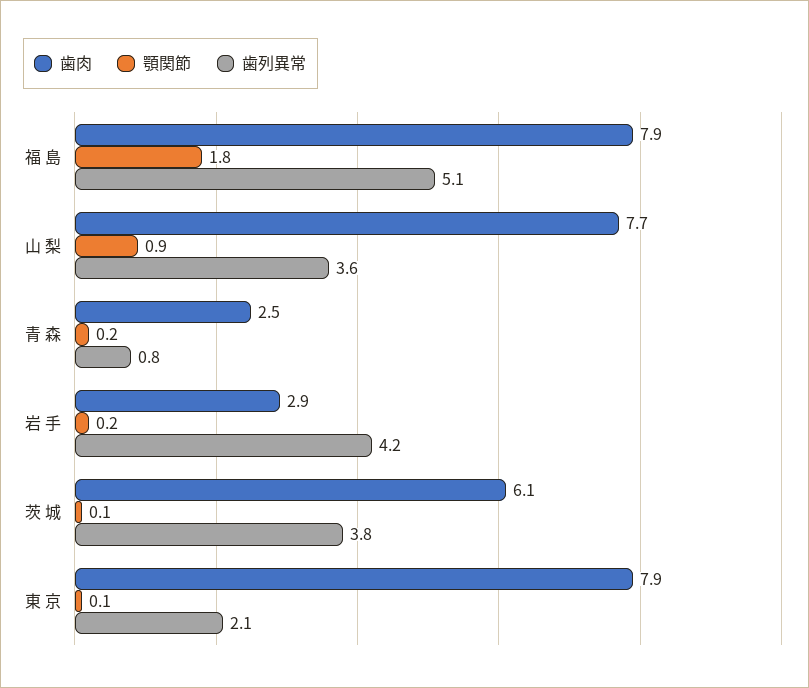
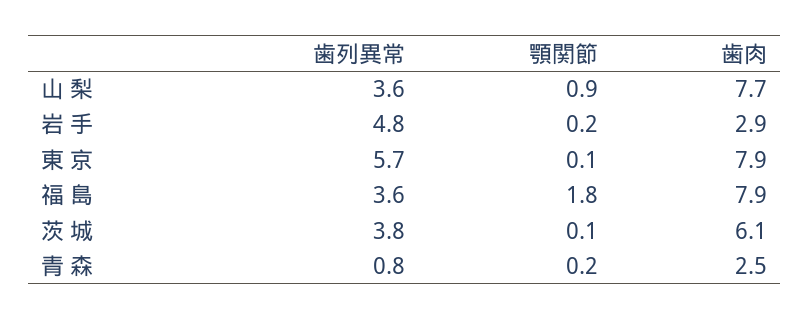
  {
    "歯肉": {
      "福 島": 7.9,
      "山 梨": 7.7,
      "青 森": 2.5,
      "岩 手": 2.9,
      "茨 城": 6.1,
      "東 京": 7.9
    },
    "顎関節": {
      "福 島": 1.8,
      "山 梨": 0.9,
      "青 森": 0.2,
      "岩 手": 0.2,
      "茨 城": 0.1,
      "東 京": 0.1
    },
    "歯列異常": {
-     "福 島": 5.1,
+     "福 島": 3.6,
      "山 梨": 3.6,
      "青 森": 0.8,
-     "岩 手": 4.2,
+     "岩 手": 4.8,
      "茨 城": 3.8,
-     "東 京": 2.1
+     "東 京": 5.7
    }
  }

